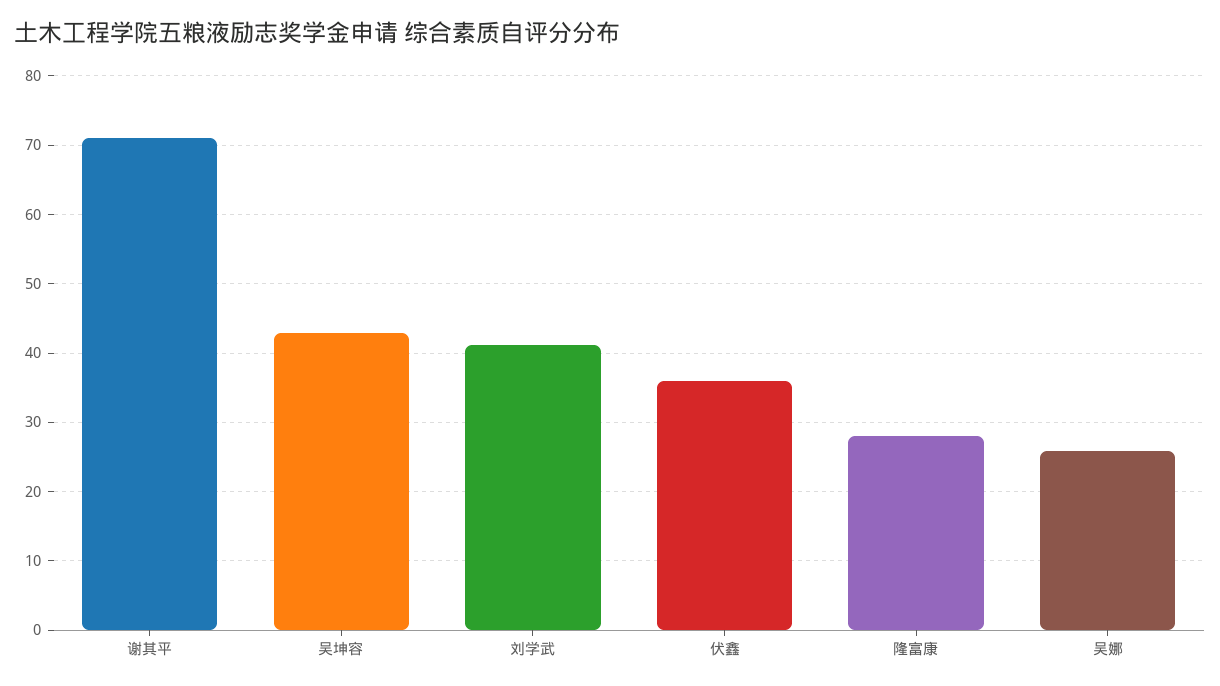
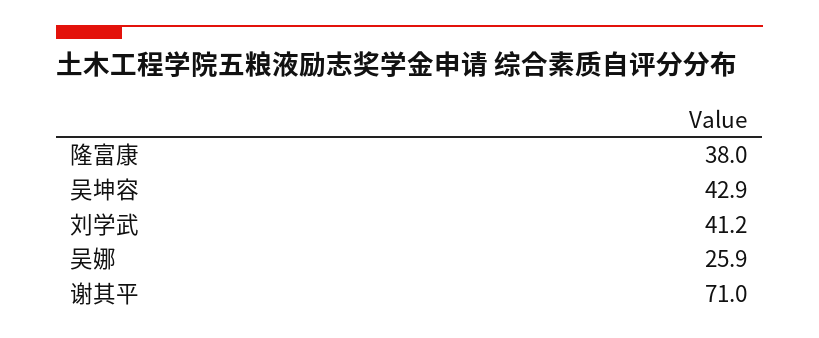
  {
    "谢其平": 71,
    "吴坤容": 42.9,
    "刘学武": 41.2,
-   "伏鑫": 36,
-   "隆富康": 28,
+   "隆富康": 38,
    "吴娜": 25.9
  }

